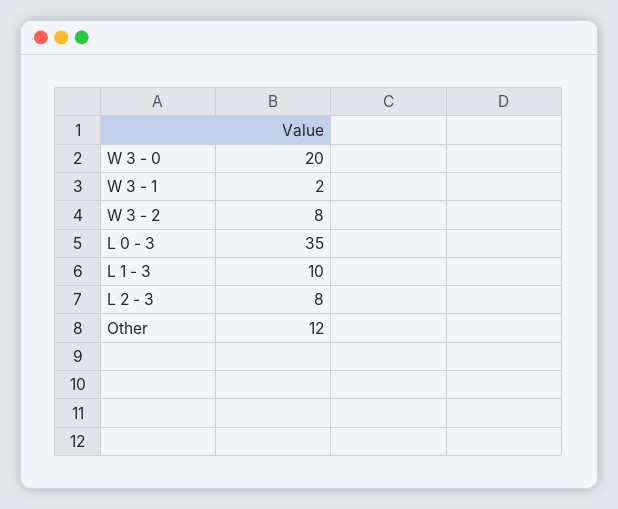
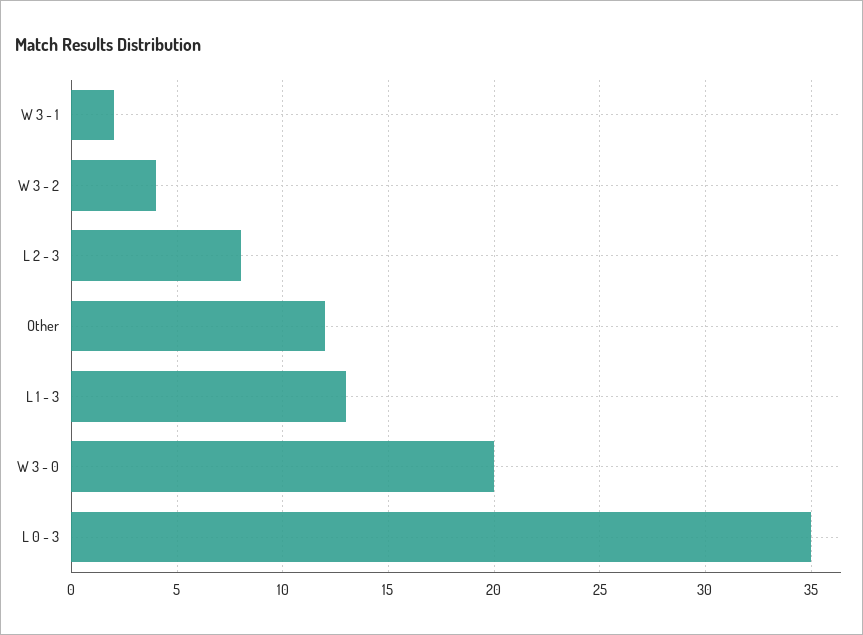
  {
    "W 3 - 0": 20,
    "W 3 - 1": 2,
-   "W 3 - 2": 8,
+   "W 3 - 2": 4,
    "L 0 - 3": 35,
-   "L 1 - 3": 10,
+   "L 1 - 3": 13,
    "L 2 - 3": 8,
    "Other": 12
  }

